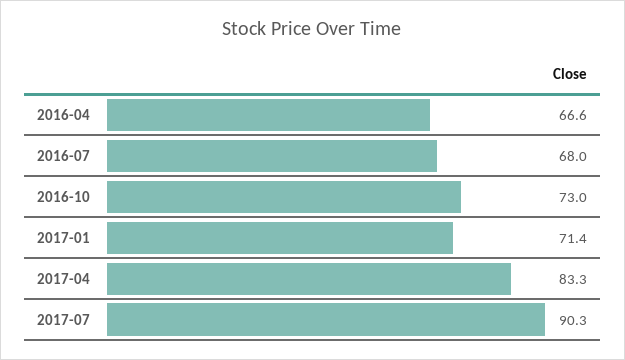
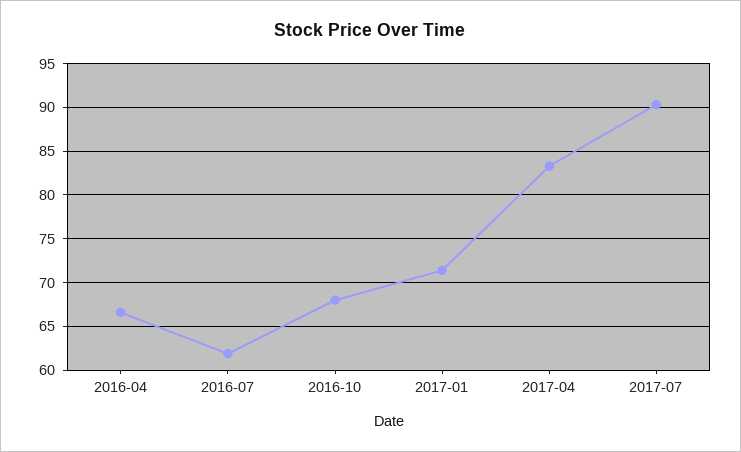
  {
    "2016-04": 66.6,
-   "2016-07": 68,
+   "2016-07": 62,
-   "2016-10": 73,
+   "2016-10": 68,
    "2017-01": 71.4,
    "2017-04": 83.3,
    "2017-07": 90.3
  }

